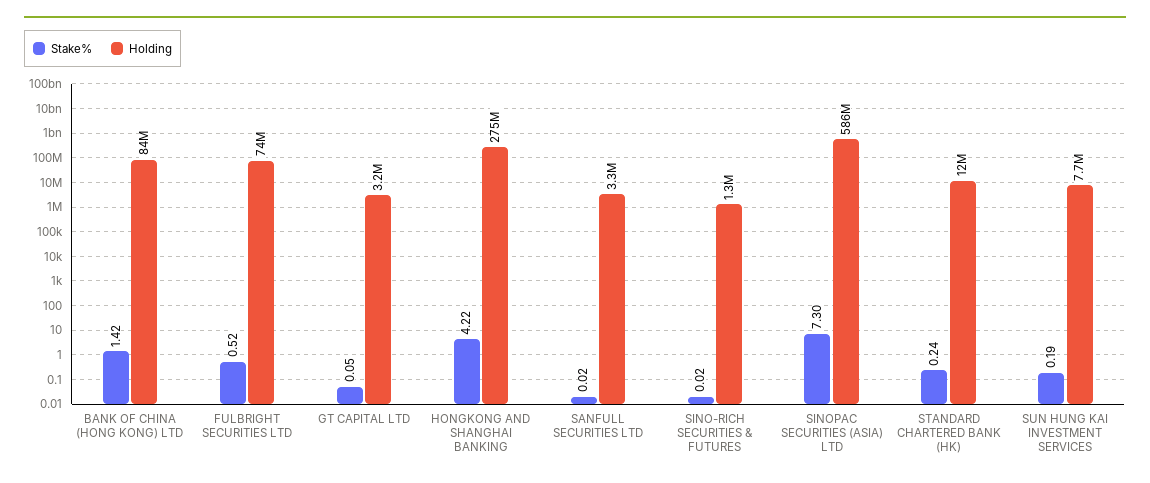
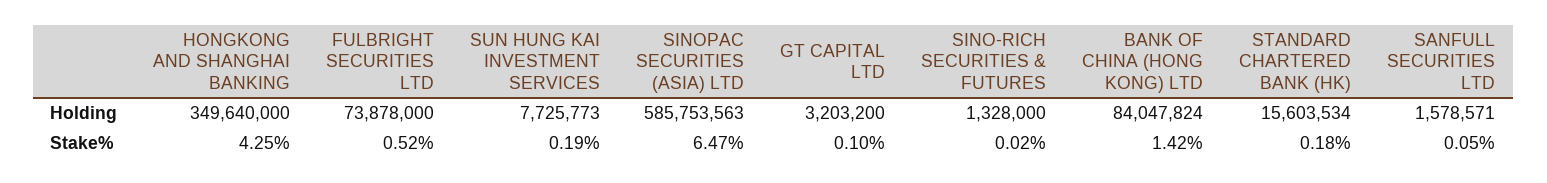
  {
    "Stake%": {
      "BANK OF CHINA (HONG KONG) LTD": 1.42,
      "FULBRIGHT SECURITIES LTD": 0.52,
-     "GT CAPITAL LTD": 0.05,
+     "GT CAPITAL LTD": 0.1,
-     "HONGKONG AND SHANGHAI BANKING": 4.22,
+     "HONGKONG AND SHANGHAI BANKING": 4.25,
-     "SANFULL SECURITIES LTD": 0.02,
+     "SANFULL SECURITIES LTD": 0.05,
      "SINO-RICH SECURITIES & FUTURES": 0.02,
-     "SINOPAC SECURITIES (ASIA) LTD": 7.3,
+     "SINOPAC SECURITIES (ASIA) LTD": 6.47,
-     "STANDARD CHARTERED BANK (HK)": 0.24,
+     "STANDARD CHARTERED BANK (HK)": 0.18,
      "SUN HUNG KAI INVESTMENT SERVICES": 0.19
    },
    "Holding": {
      "BANK OF CHINA (HONG KONG) LTD": 84047824,
      "FULBRIGHT SECURITIES LTD": 73878000,
      "GT CAPITAL LTD": 3203200,
-     "HONGKONG AND SHANGHAI BANKING": 275000000,
+     "HONGKONG AND SHANGHAI BANKING": 349640000,
-     "SANFULL SECURITIES LTD": 3300000,
+     "SANFULL SECURITIES LTD": 1578571,
      "SINO-RICH SECURITIES & FUTURES": 1328000,
      "SINOPAC SECURITIES (ASIA) LTD": 585753563,
-     "STANDARD CHARTERED BANK (HK)": 12000000,
+     "STANDARD CHARTERED BANK (HK)": 15603534,
      "SUN HUNG KAI INVESTMENT SERVICES": 7725773
    }
  }

